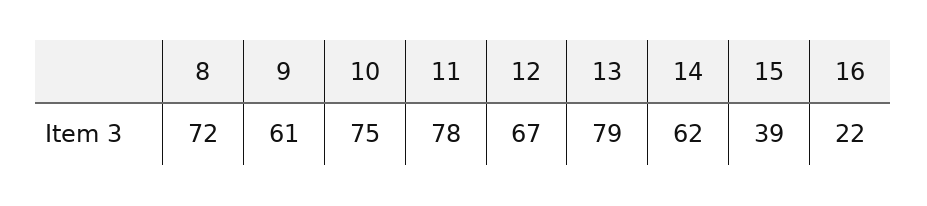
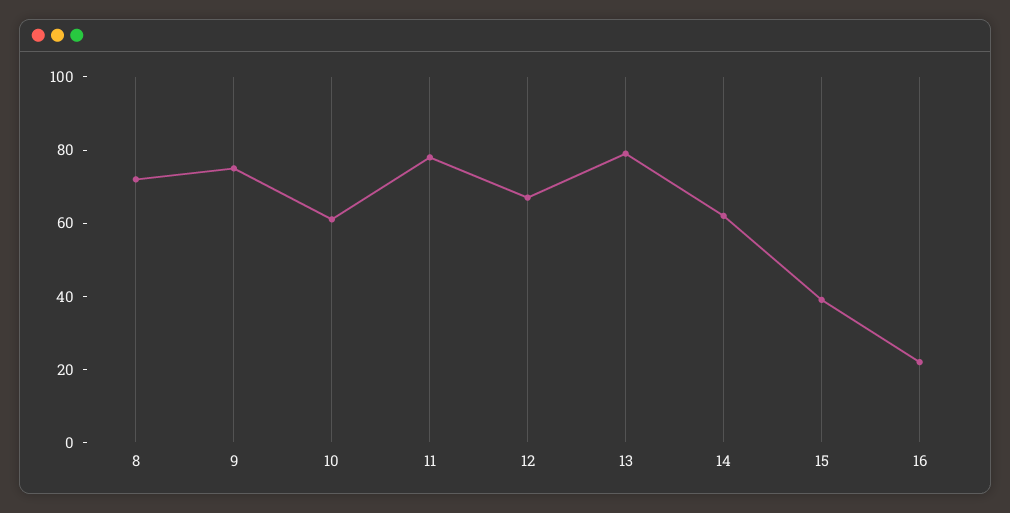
  {
    "8": 72,
-   "9": 61,
+   "9": 75,
-   "10": 75,
+   "10": 60,
    "11": 78,
    "12": 67,
    "13": 79,
    "14": 62,
    "15": 39,
    "16": 22
  }

